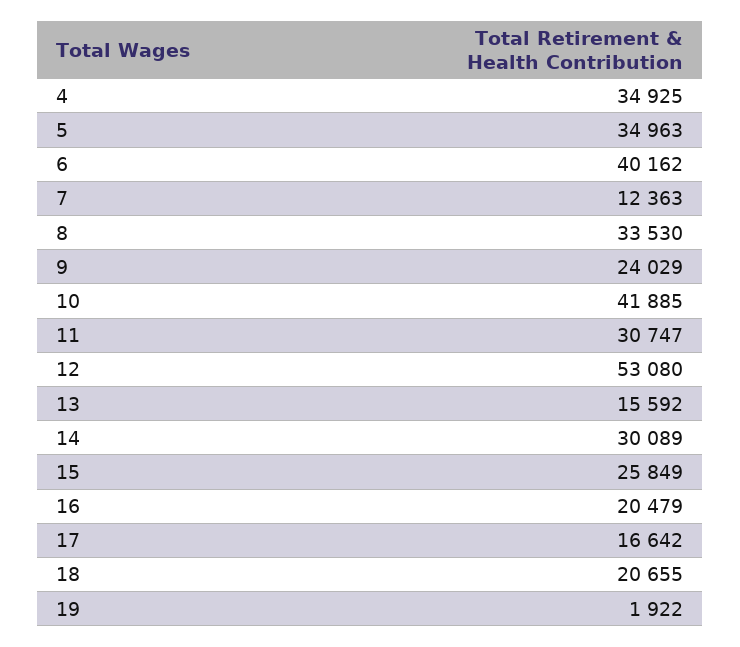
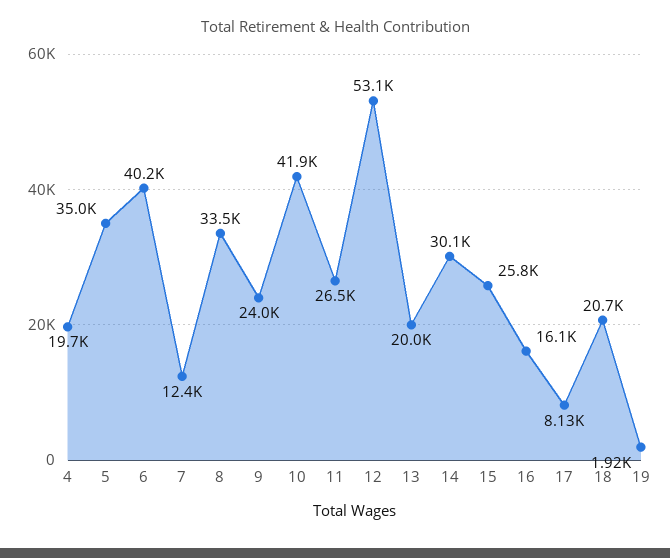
  {
-   "4": 34925,
+   "4": 19700,
    "5": 34963,
    "6": 40162,
    "7": 12363,
    "8": 33530,
    "9": 24029,
    "10": 41885,
-   "11": 30747,
+   "11": 26500,
    "12": 53080,
-   "13": 15592,
+   "13": 20000,
    "14": 30089,
    "15": 25849,
-   "16": 20479,
+   "16": 16100,
-   "17": 16642,
+   "17": 8130,
    "18": 20655,
    "19": 1922
  }

